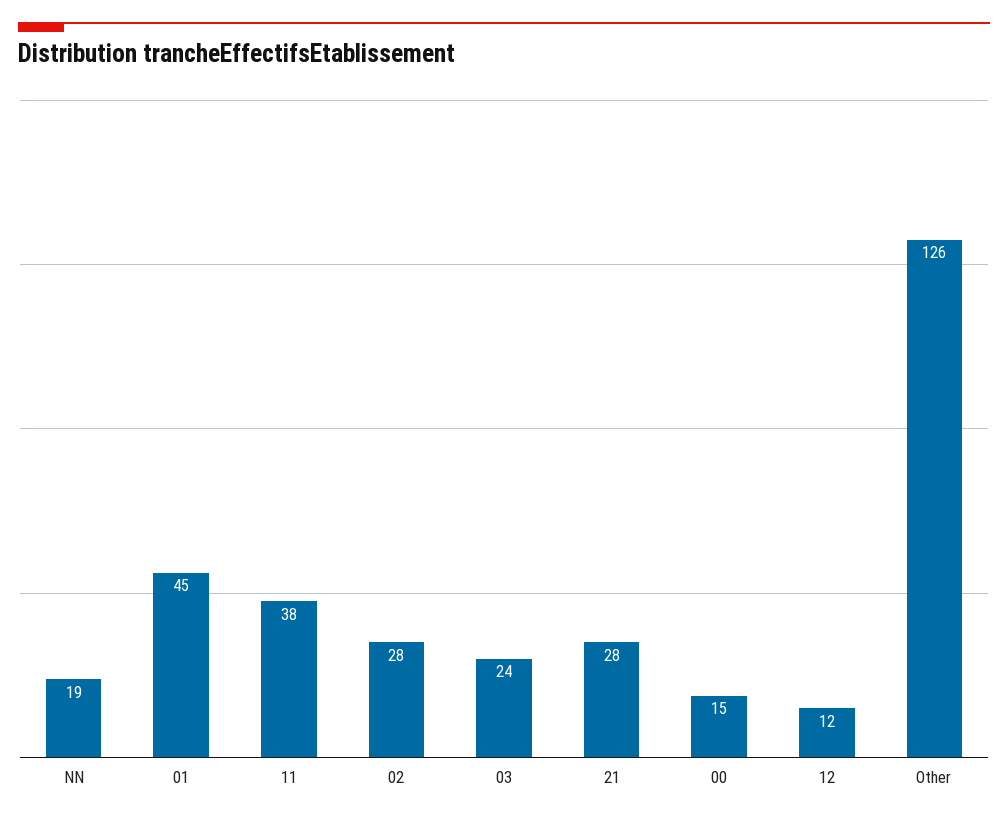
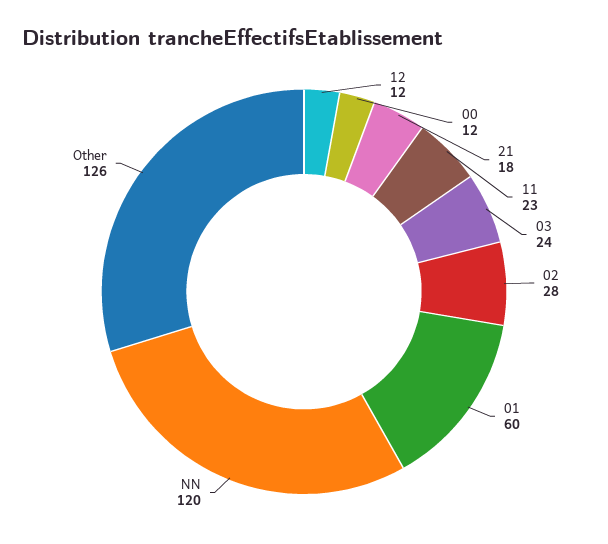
  {
-   "NN": 19,
+   "NN": 120,
-   "01": 45,
+   "01": 60,
-   "11": 38,
+   "11": 23,
    "02": 28,
    "03": 24,
-   "21": 28,
+   "21": 18,
-   "00": 15,
+   "00": 12,
    "12": 12,
    "Other": 126
  }

